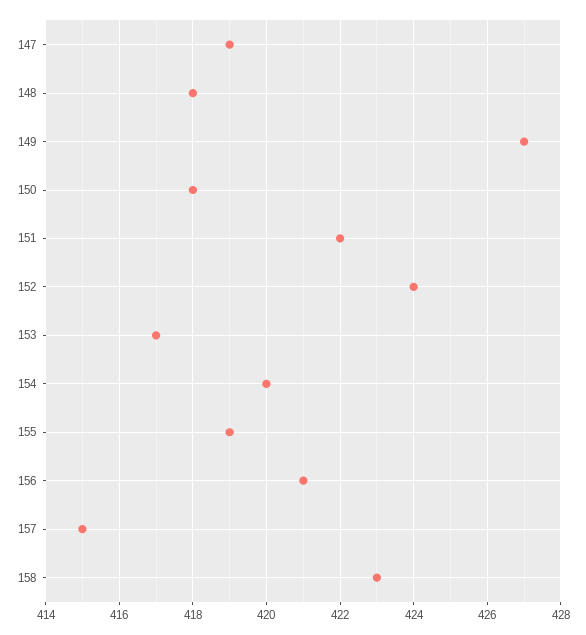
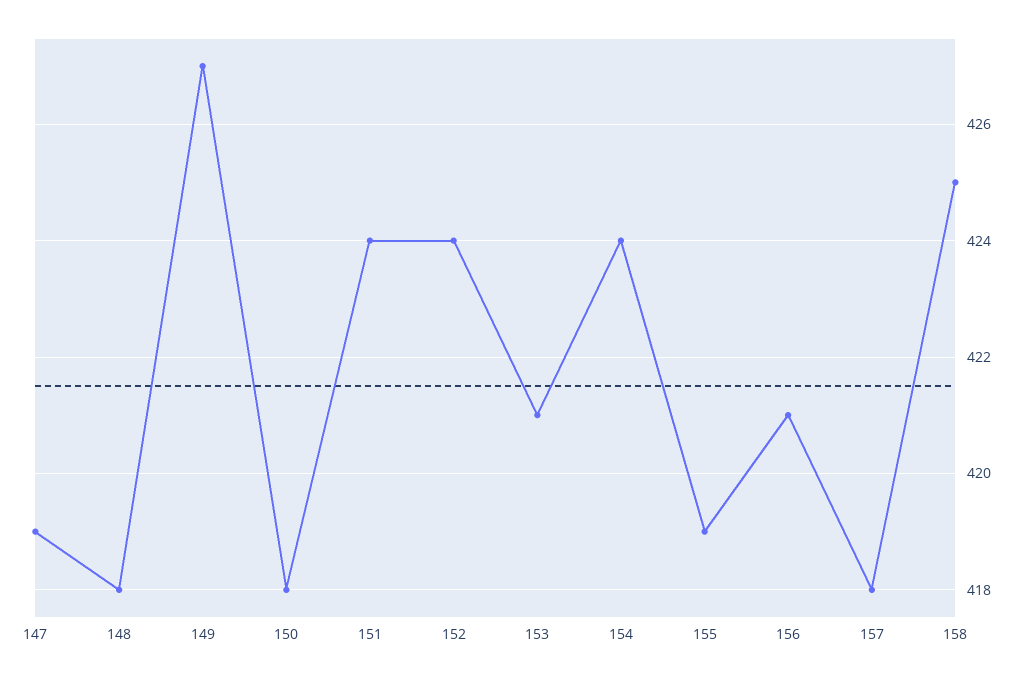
  {
    "147": 419,
    "148": 418,
    "149": 427,
    "150": 418,
-   "151": 422,
+   "151": 424,
    "152": 424,
-   "153": 417,
+   "153": 421,
-   "154": 420,
+   "154": 424,
    "155": 419,
    "156": 421,
-   "157": 415,
+   "157": 418,
-   "158": 423
+   "158": 425
  }

